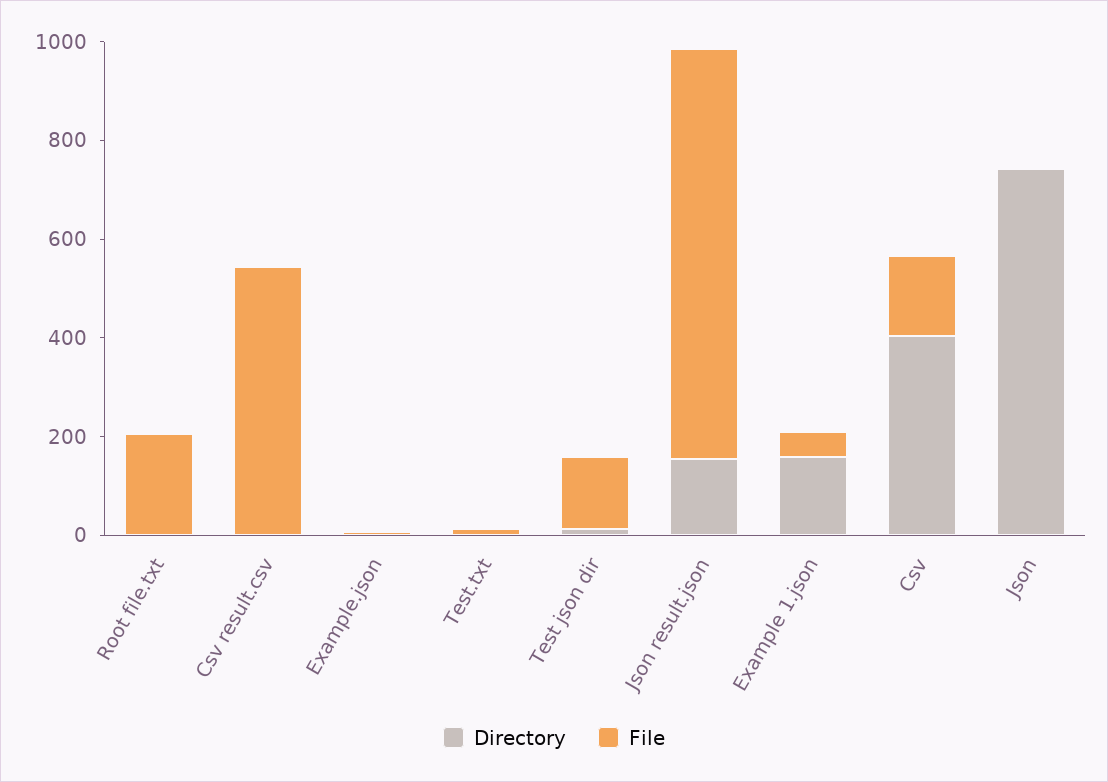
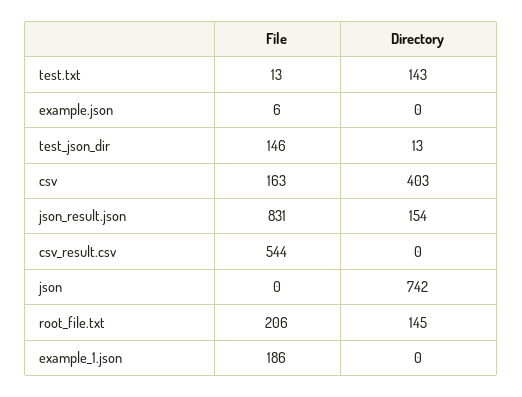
  {
    "Directory": {
-     "Root file.txt": 0,
+     "Root file.txt": 145,
      "Csv result.csv": 0,
      "Example.json": 0,
-     "Test.txt": 0,
+     "Test.txt": 143,
      "Test json dir": 13,
      "Json result.json": 154,
-     "Example 1.json": 150,
+     "Example 1.json": 0,
      "Csv": 403,
      "Json": 742
    },
    "File": {
      "Root file.txt": 206,
      "Csv result.csv": 544,
      "Example.json": 6,
      "Test.txt": 13,
      "Test json dir": 146,
      "Json result.json": 831,
-     "Example 1.json": 50,
+     "Example 1.json": 186,
      "Csv": 163,
      "Json": 0
    }
  }

